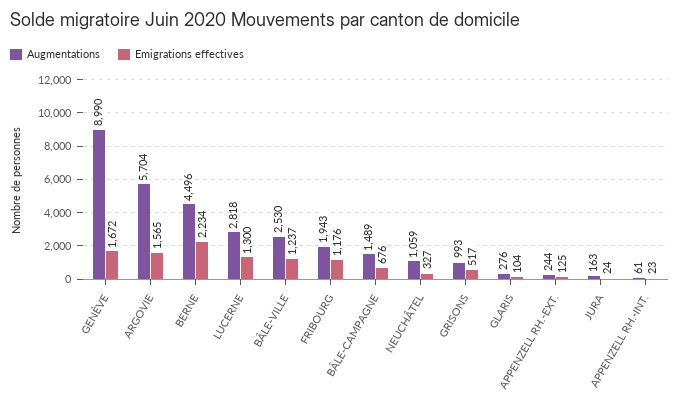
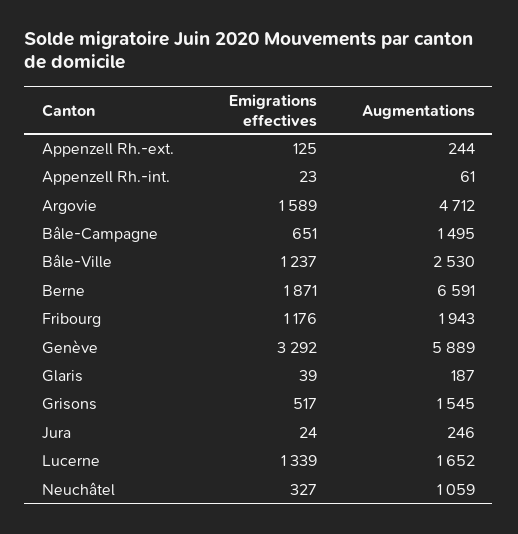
  {
    "Augmentations": {
-     "GENÈVE": 8990,
+     "GENÈVE": 5889,
-     "ARGOVIE": 5704,
+     "ARGOVIE": 4712,
-     "BERNE": 4496,
+     "BERNE": 6591,
-     "LUCERNE": 2818,
+     "LUCERNE": 1652,
      "BÂLE-VILLE": 2530,
      "FRIBOURG": 1943,
-     "BÂLE-CAMPAGNE": 1489,
+     "BÂLE-CAMPAGNE": 1495,
      "NEUCHÂTEL": 1059,
-     "GRISONS": 993,
+     "GRISONS": 1545,
-     "GLARIS": 276,
+     "GLARIS": 187,
      "APPENZELL RH.-EXT.": 244,
-     "JURA": 163,
+     "JURA": 246,
      "APPENZELL RH.-INT.": 61
    },
    "Emigrations effectives": {
-     "GENÈVE": 1672,
+     "GENÈVE": 3292,
-     "ARGOVIE": 1565,
+     "ARGOVIE": 1589,
-     "BERNE": 2234,
+     "BERNE": 1871,
-     "LUCERNE": 1300,
+     "LUCERNE": 1339,
      "BÂLE-VILLE": 1237,
      "FRIBOURG": 1176,
-     "BÂLE-CAMPAGNE": 676,
+     "BÂLE-CAMPAGNE": 651,
      "NEUCHÂTEL": 327,
      "GRISONS": 517,
-     "GLARIS": 104,
+     "GLARIS": 39,
      "APPENZELL RH.-EXT.": 125,
      "JURA": 24,
      "APPENZELL RH.-INT.": 23
    }
  }

